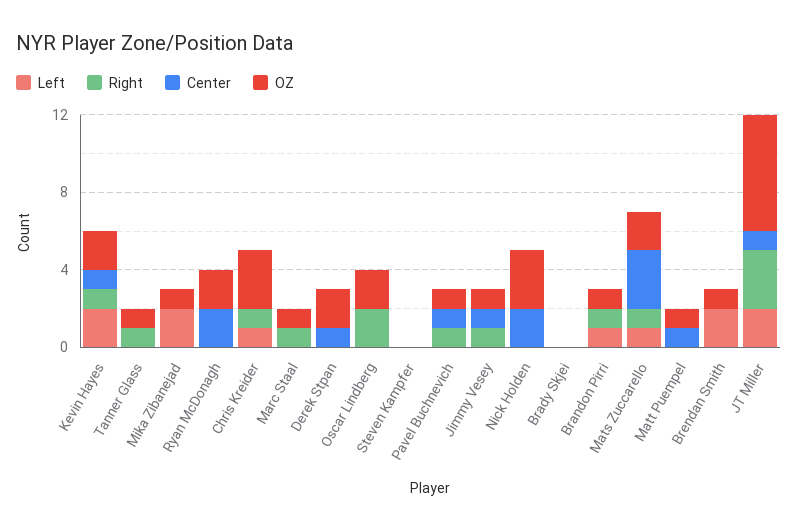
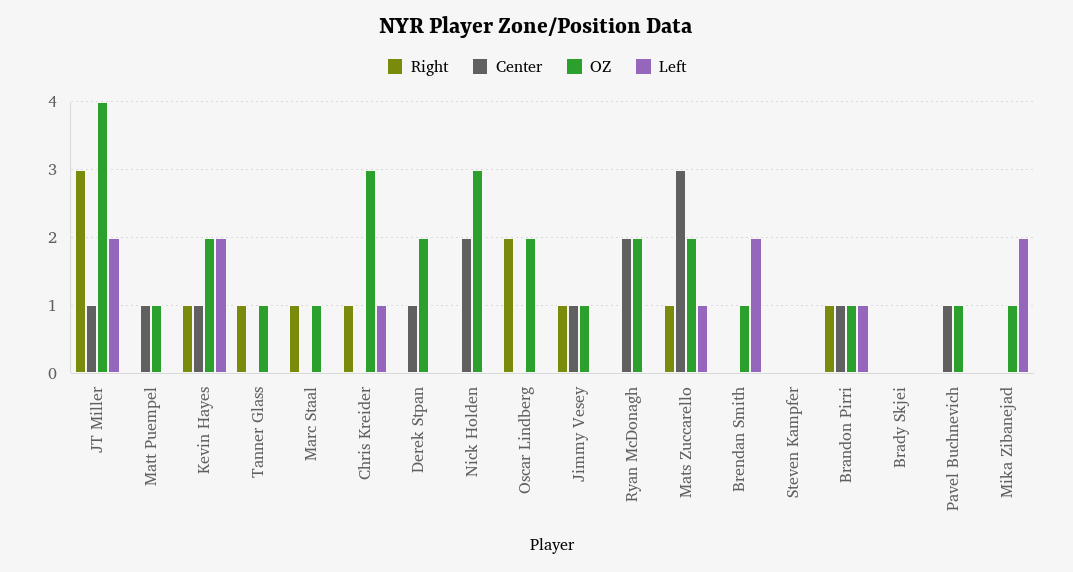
  {
    "Left": {
      "Kevin Hayes": 2,
      "Tanner Glass": 0,
      "Mika Zibanejad": 2,
      "Ryan McDonagh": 0,
      "Chris Kreider": 1,
      "Marc Staal": 0,
      "Derek Stpan": 0,
      "Oscar Lindberg": 0,
      "Steven Kampfer": 0,
      "Pavel Buchnevich": 0,
      "Jimmy Vesey": 0,
      "Nick Holden": 0,
      "Brady Skjei": 0,
      "Brandon Pirri": 1,
      "Mats Zuccarello": 1,
      "Matt Puempel": 0,
      "Brendan Smith": 2,
      "JT Miller": 2
    },
    "Right": {
      "Kevin Hayes": 1,
      "Tanner Glass": 1,
      "Mika Zibanejad": 0,
      "Ryan McDonagh": 0,
      "Chris Kreider": 1,
      "Marc Staal": 1,
      "Derek Stpan": 0,
      "Oscar Lindberg": 2,
      "Steven Kampfer": 0,
-     "Pavel Buchnevich": 1,
+     "Pavel Buchnevich": 0,
      "Jimmy Vesey": 1,
      "Nick Holden": 0,
      "Brady Skjei": 0,
      "Brandon Pirri": 1,
      "Mats Zuccarello": 1,
      "Matt Puempel": 0,
      "Brendan Smith": 0,
      "JT Miller": 3
    },
    "Center": {
      "Kevin Hayes": 1,
      "Tanner Glass": 0,
      "Mika Zibanejad": 0,
      "Ryan McDonagh": 2,
      "Chris Kreider": 0,
      "Marc Staal": 0,
      "Derek Stpan": 1,
      "Oscar Lindberg": 0,
      "Steven Kampfer": 0,
      "Pavel Buchnevich": 1,
      "Jimmy Vesey": 1,
      "Nick Holden": 2,
      "Brady Skjei": 0,
-     "Brandon Pirri": 0,
+     "Brandon Pirri": 1,
      "Mats Zuccarello": 3,
      "Matt Puempel": 1,
      "Brendan Smith": 0,
      "JT Miller": 1
    },
    "OZ": {
      "Kevin Hayes": 2,
      "Tanner Glass": 1,
      "Mika Zibanejad": 1,
      "Ryan McDonagh": 2,
      "Chris Kreider": 3,
      "Marc Staal": 1,
      "Derek Stpan": 2,
      "Oscar Lindberg": 2,
      "Steven Kampfer": 0,
      "Pavel Buchnevich": 1,
      "Jimmy Vesey": 1,
      "Nick Holden": 3,
      "Brady Skjei": 0,
      "Brandon Pirri": 1,
      "Mats Zuccarello": 2,
      "Matt Puempel": 1,
      "Brendan Smith": 1,
-     "JT Miller": 6
+     "JT Miller": 4
    }
  }

